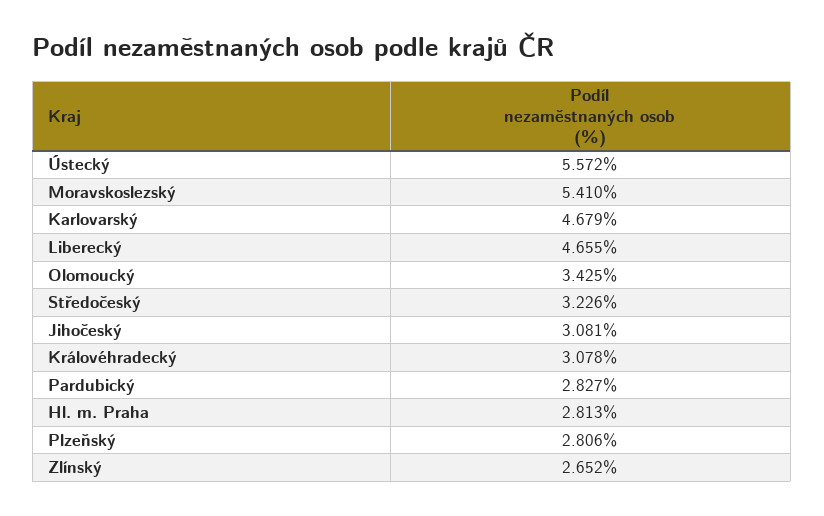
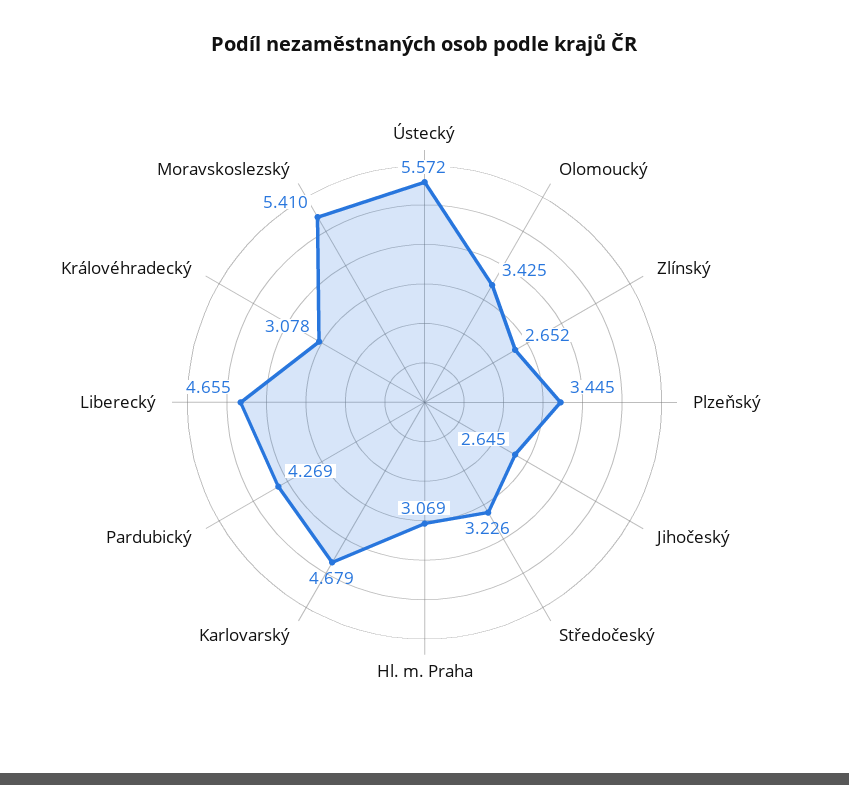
  {
    "Ústecký": 5.572,
    "Moravskoslezský": 5.41,
    "Karlovarský": 4.679,
    "Liberecký": 4.655,
    "Olomoucký": 3.425,
    "Středočeský": 3.226,
-   "Jihočeský": 3.081,
+   "Jihočeský": 2.645,
    "Královéhradecký": 3.078,
-   "Pardubický": 2.827,
+   "Pardubický": 4.269,
-   "Hl. m. Praha": 2.813,
+   "Hl. m. Praha": 3.069,
-   "Plzeňský": 2.806,
+   "Plzeňský": 3.445,
    "Zlínský": 2.652
  }

